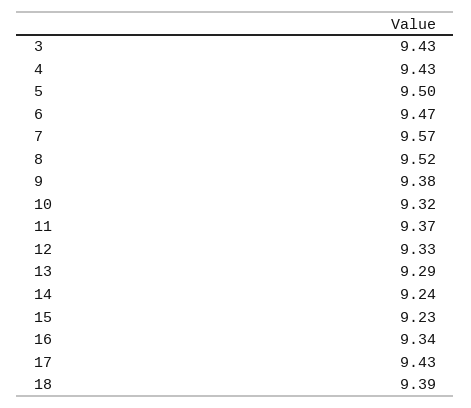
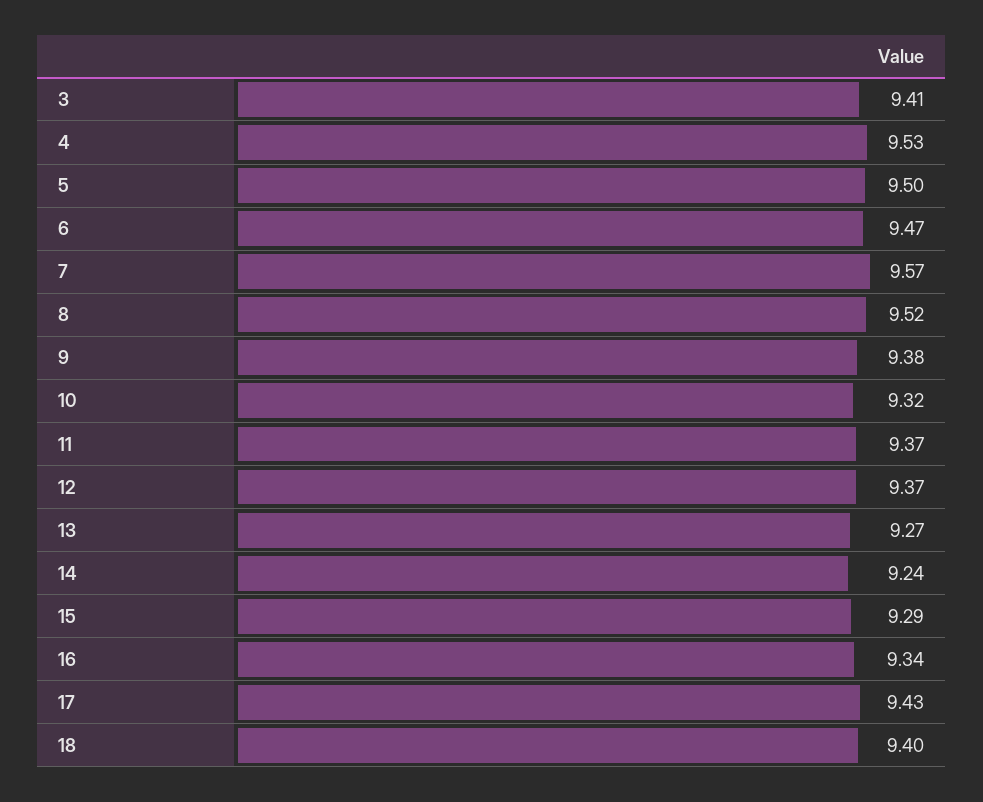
  {
-   "3": 9.43,
+   "3": 9.41,
-   "4": 9.43,
+   "4": 9.53,
    "5": 9.5,
    "6": 9.47,
    "7": 9.57,
    "8": 9.52,
    "9": 9.38,
    "10": 9.32,
    "11": 9.37,
-   "12": 9.33,
+   "12": 9.37,
-   "13": 9.29,
+   "13": 9.27,
    "14": 9.24,
-   "15": 9.23,
+   "15": 9.29,
    "16": 9.34,
    "17": 9.43,
-   "18": 9.39
+   "18": 9.4
  }

